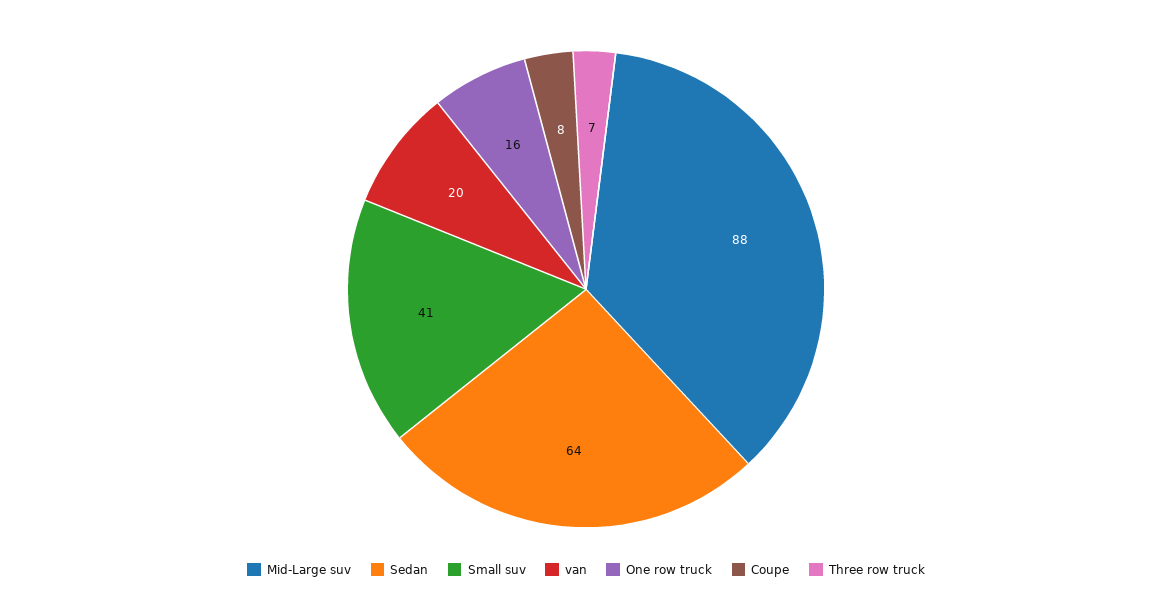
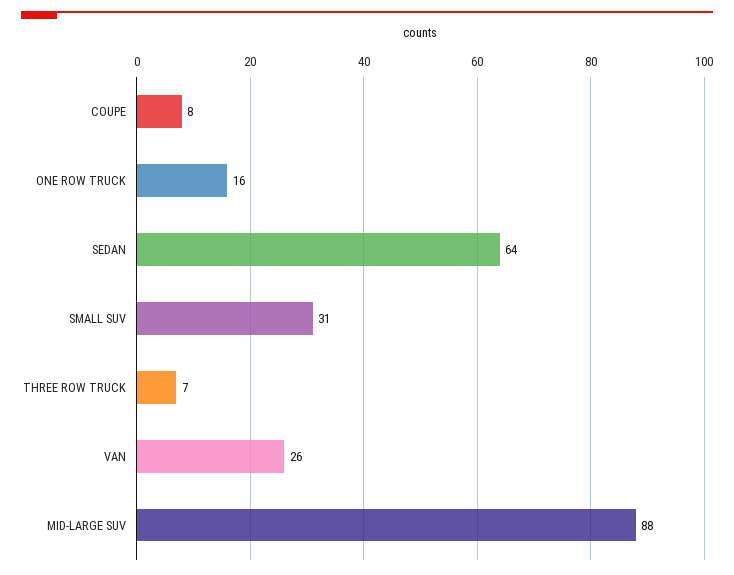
  {
    "Mid-Large suv": 88,
    "Sedan": 64,
-   "Small suv": 41,
+   "Small suv": 31,
-   "van": 20,
+   "van": 26,
    "One row truck": 16,
    "Coupe": 8,
    "Three row truck": 7
  }

